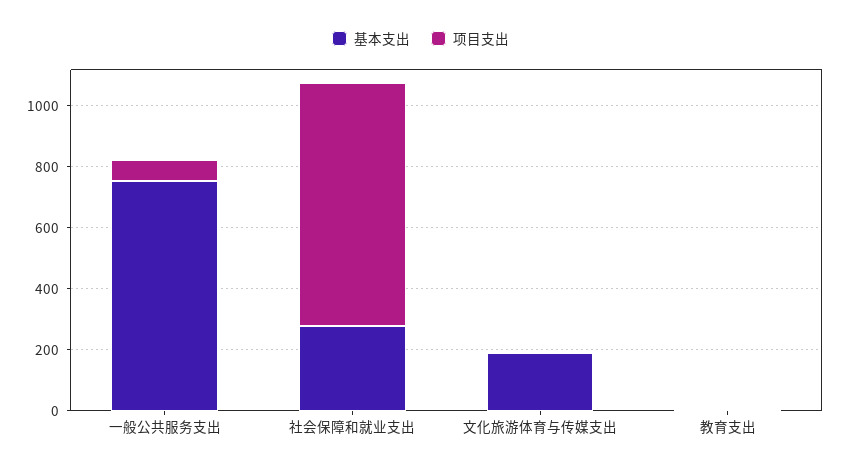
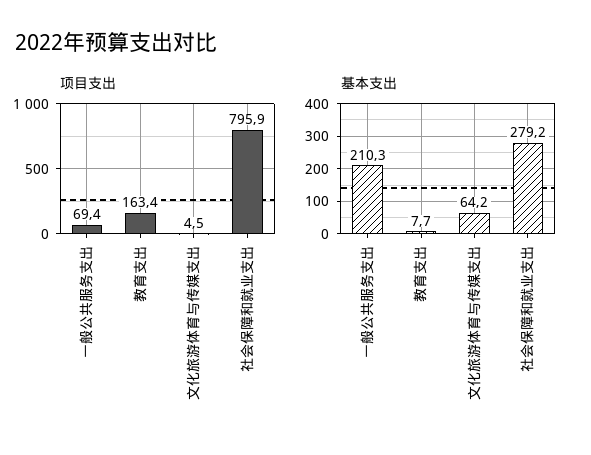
  {
    "基本支出": {
-     "一般公共服务支出": 750,
+     "一般公共服务支出": 210.3,
      "社会保障和就业支出": 279.2,
-     "文化旅游体育与传媒支出": 200,
+     "文化旅游体育与传媒支出": 64.2,
      "教育支出": 7.7
    },
    "项目支出": {
      "一般公共服务支出": 69.4,
      "社会保障和就业支出": 795.9,
      "文化旅游体育与传媒支出": 4.5,
-     "教育支出": 0
+     "教育支出": 163.4
    }
  }

